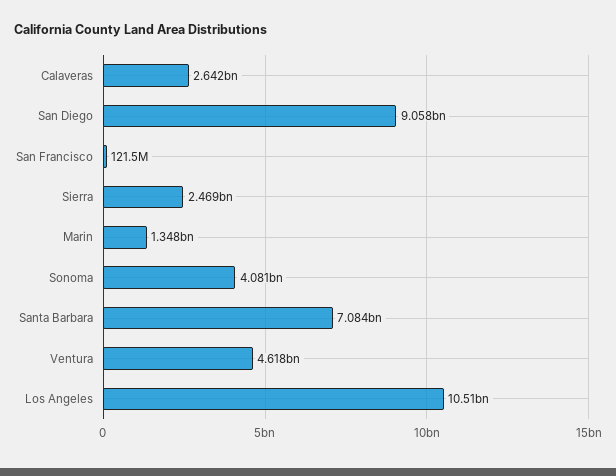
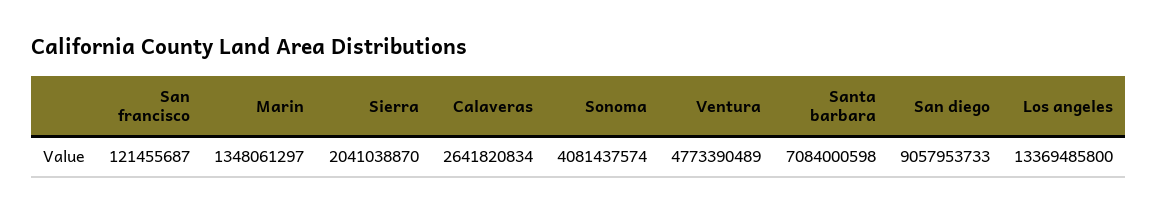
  {
    "Calaveras": 2641820834,
    "San Diego": 9057953733,
    "San Francisco": 121455687,
-   "Sierra": 2469000000,
+   "Sierra": 2041038870,
    "Marin": 1348061297,
    "Sonoma": 4081437574,
    "Santa Barbara": 7084000598,
-   "Ventura": 4618000000,
+   "Ventura": 4773390489,
-   "Los Angeles": 10510000000
+   "Los Angeles": 13369485800
  }

